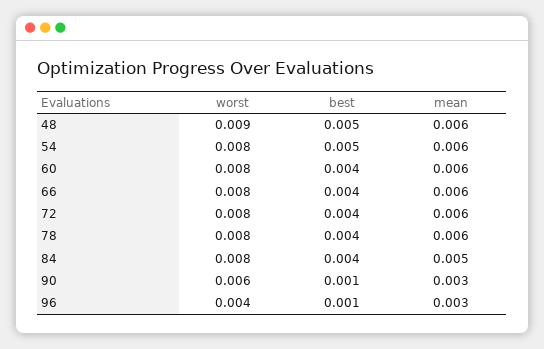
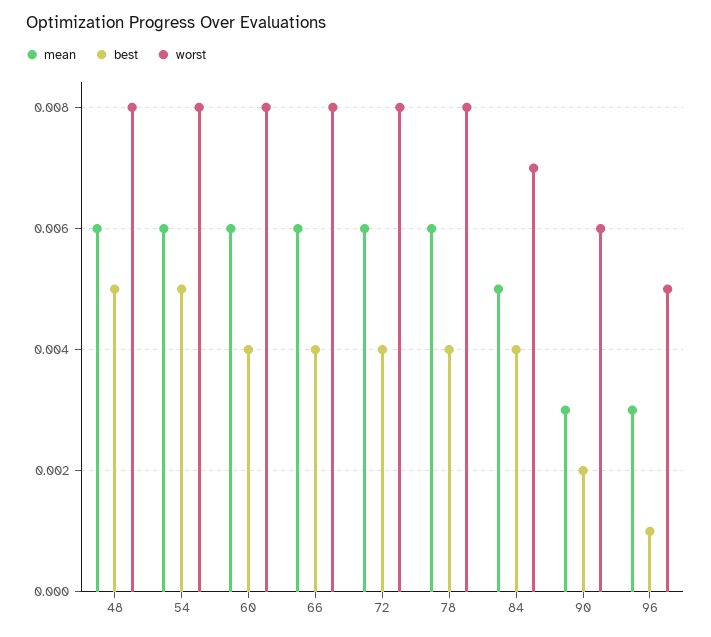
  {
    "worst": {
-     "48": 0.009,
+     "48": 0.008,
      "54": 0.008,
      "60": 0.008,
      "66": 0.008,
      "72": 0.008,
      "78": 0.008,
-     "84": 0.008,
+     "84": 0.007,
      "90": 0.006,
-     "96": 0.004
+     "96": 0.005
    },
    "best": {
      "48": 0.005,
      "54": 0.005,
      "60": 0.004,
      "66": 0.004,
      "72": 0.004,
      "78": 0.004,
      "84": 0.004,
-     "90": 0.001,
+     "90": 0.002,
      "96": 0.001
    },
    "mean": {
      "48": 0.006,
      "54": 0.006,
      "60": 0.006,
      "66": 0.006,
      "72": 0.006,
      "78": 0.006,
      "84": 0.005,
      "90": 0.003,
      "96": 0.003
    }
  }

